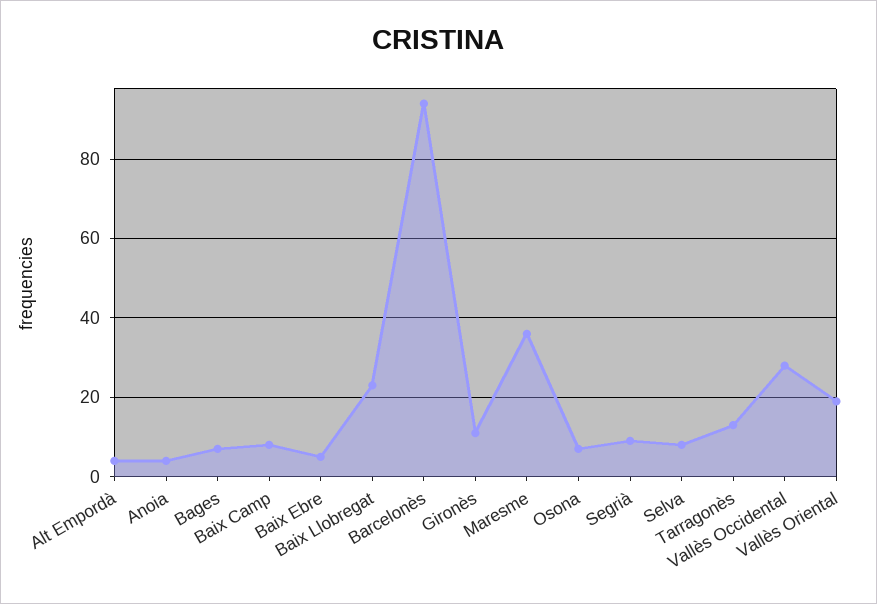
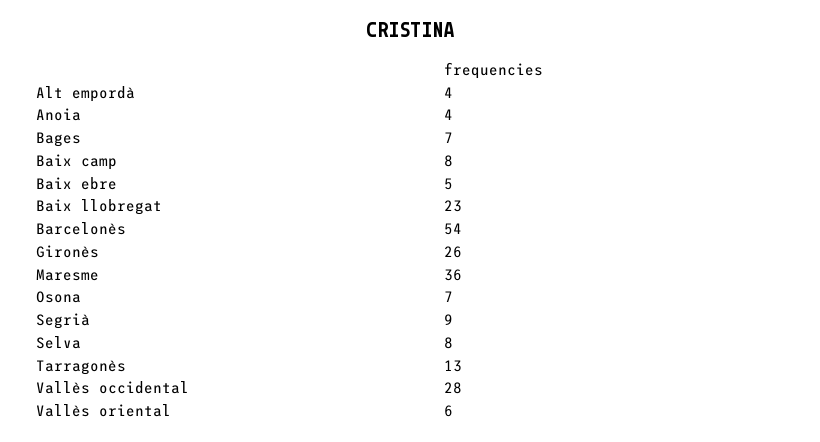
  {
    "Alt Empordà": 4,
    "Anoia": 4,
    "Bages": 7,
    "Baix Camp": 8,
    "Baix Ebre": 5,
    "Baix Llobregat": 23,
-   "Barcelonès": 95,
+   "Barcelonès": 54,
-   "Gironès": 10,
+   "Gironès": 26,
    "Maresme": 36,
    "Osona": 7,
    "Segrià": 9,
    "Selva": 8,
    "Tarragonès": 13,
    "Vallès Occidental": 28,
-   "Vallès Oriental": 20
+   "Vallès Oriental": 6
  }

